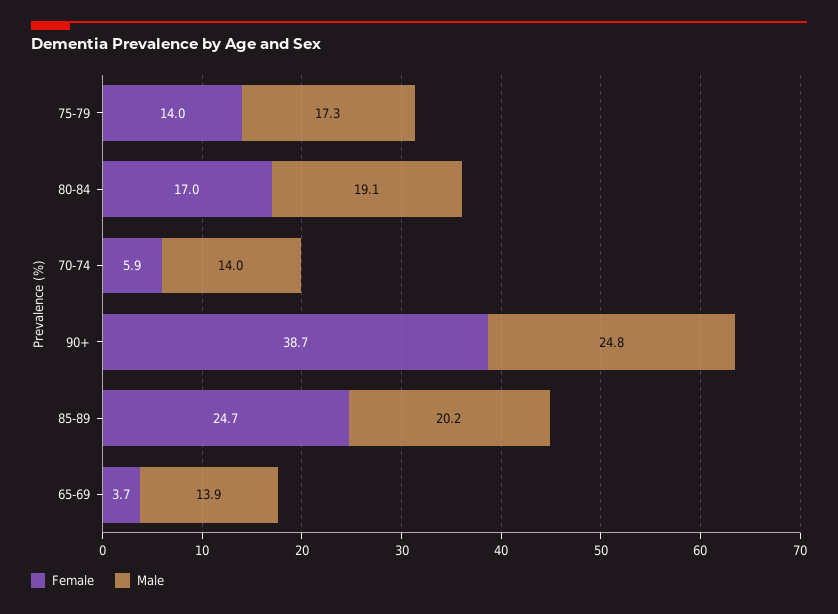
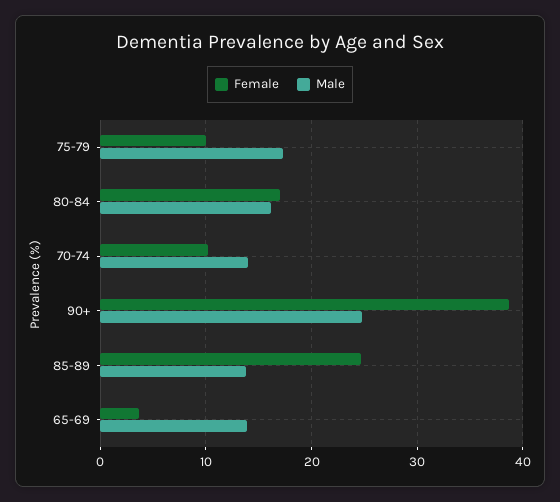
  {
    "Female": {
-     "75-79": 14,
+     "75-79": 10,
      "80-84": 17,
-     "70-74": 5.9,
+     "70-74": 10,
      "90+": 38.7,
      "85-89": 24.7,
      "65-69": 3.7
    },
    "Male": {
      "75-79": 17.3,
-     "80-84": 19.1,
+     "80-84": 16,
      "70-74": 14,
      "90+": 24.8,
-     "85-89": 20.2,
+     "85-89": 14,
      "65-69": 13.9
    }
  }

